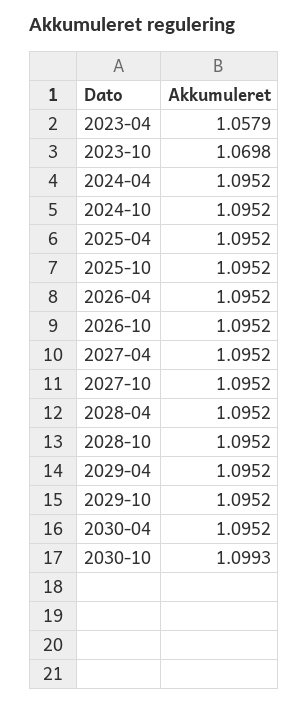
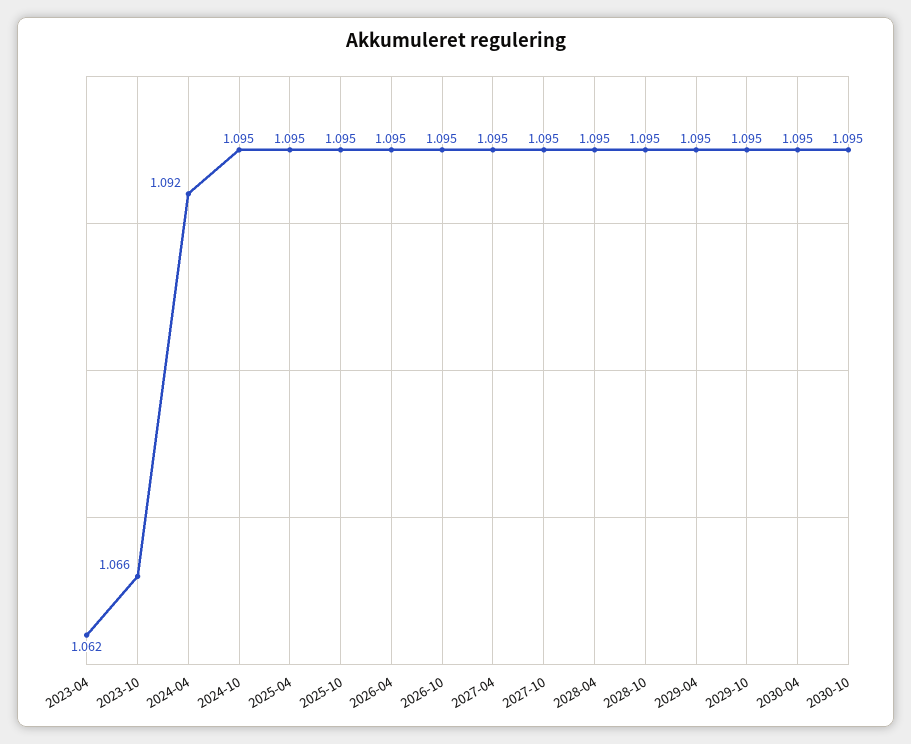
  {
-   "2023-04": 1.0579,
+   "2023-04": 1.062,
-   "2023-10": 1.0698,
+   "2023-10": 1.066,
-   "2024-04": 1.0952,
+   "2024-04": 1.092,
    "2024-10": 1.0952,
    "2025-04": 1.0952,
    "2025-10": 1.0952,
    "2026-04": 1.0952,
    "2026-10": 1.0952,
    "2027-04": 1.0952,
    "2027-10": 1.0952,
    "2028-04": 1.0952,
    "2028-10": 1.0952,
    "2029-04": 1.0952,
    "2029-10": 1.0952,
    "2030-04": 1.0952,
-   "2030-10": 1.0993
+   "2030-10": 1.095
  }

